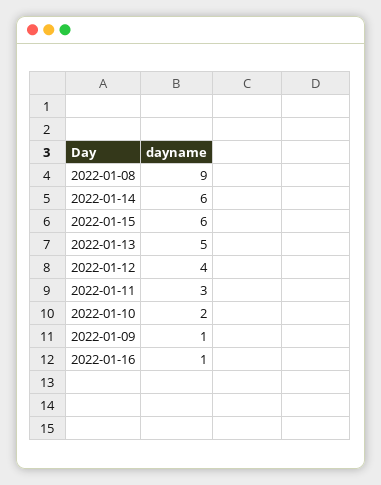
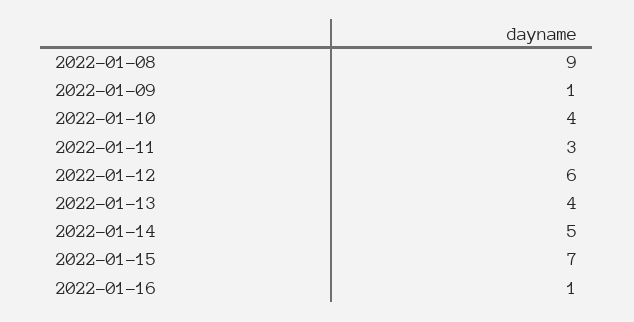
  {
    "2022-01-08": 9,
-   "2022-01-14": 6,
+   "2022-01-14": 5,
-   "2022-01-15": 6,
+   "2022-01-15": 7,
-   "2022-01-13": 5,
+   "2022-01-13": 4,
-   "2022-01-12": 4,
+   "2022-01-12": 6,
    "2022-01-11": 3,
-   "2022-01-10": 2,
+   "2022-01-10": 4,
    "2022-01-09": 1,
    "2022-01-16": 1
  }

